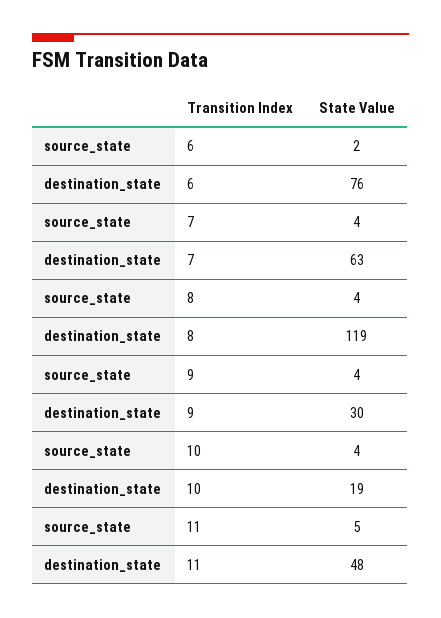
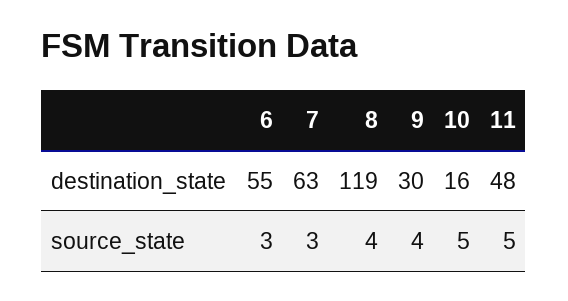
  {
    "source_state": {
-     "6": 2,
+     "6": 3,
-     "7": 4,
+     "7": 3,
      "8": 4,
      "9": 4,
-     "10": 4,
+     "10": 5,
      "11": 5
    },
    "destination_state": {
-     "6": 76,
+     "6": 55,
      "7": 63,
      "8": 119,
      "9": 30,
-     "10": 19,
+     "10": 16,
      "11": 48
    }
  }

